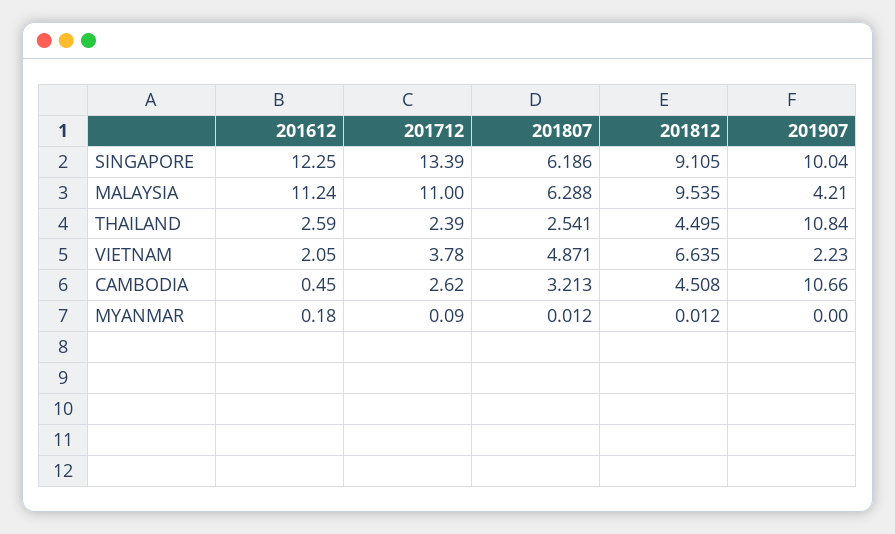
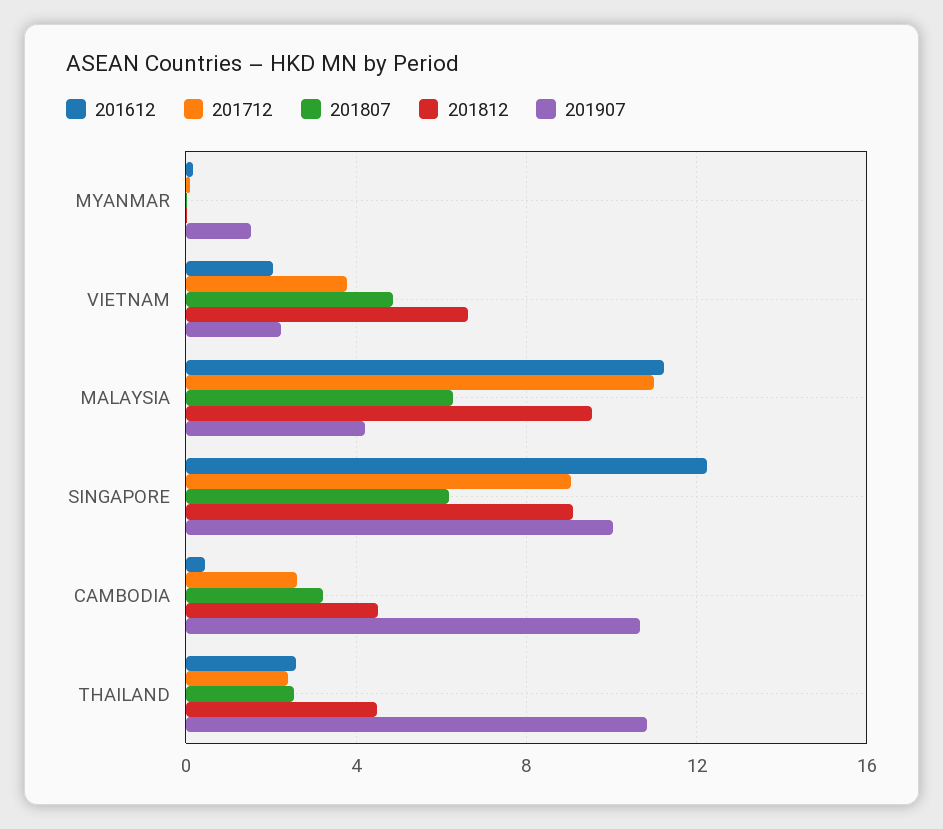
  {
    "201612": {
      "SINGAPORE": 12.25,
      "MALAYSIA": 11.24,
      "THAILAND": 2.59,
      "VIETNAM": 2.05,
      "CAMBODIA": 0.45,
      "MYANMAR": 0.18
    },
    "201712": {
-     "SINGAPORE": 13.39,
+     "SINGAPORE": 9,
      "MALAYSIA": 11,
      "THAILAND": 2.39,
      "VIETNAM": 3.78,
      "CAMBODIA": 2.62,
      "MYANMAR": 0.09
    },
    "201807": {
      "SINGAPORE": 6.186,
      "MALAYSIA": 6.288,
      "THAILAND": 2.541,
      "VIETNAM": 4.871,
      "CAMBODIA": 3.213,
      "MYANMAR": 0.012
    },
    "201812": {
      "SINGAPORE": 9.105,
      "MALAYSIA": 9.535,
      "THAILAND": 4.495,
      "VIETNAM": 6.635,
      "CAMBODIA": 4.508,
      "MYANMAR": 0.012
    },
    "201907": {
      "SINGAPORE": 10.04,
      "MALAYSIA": 4.21,
      "THAILAND": 10.84,
      "VIETNAM": 2.23,
      "CAMBODIA": 10.66,
-     "MYANMAR": 0
+     "MYANMAR": 1.5
    }
  }

